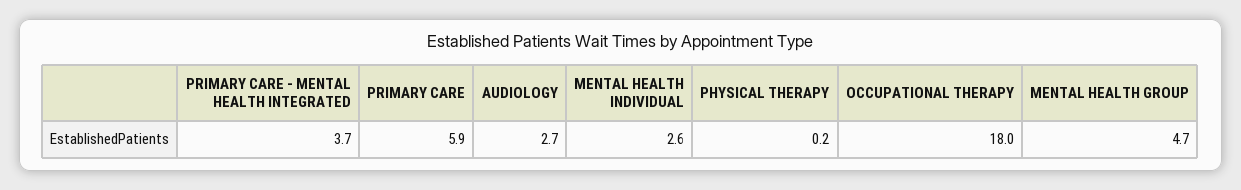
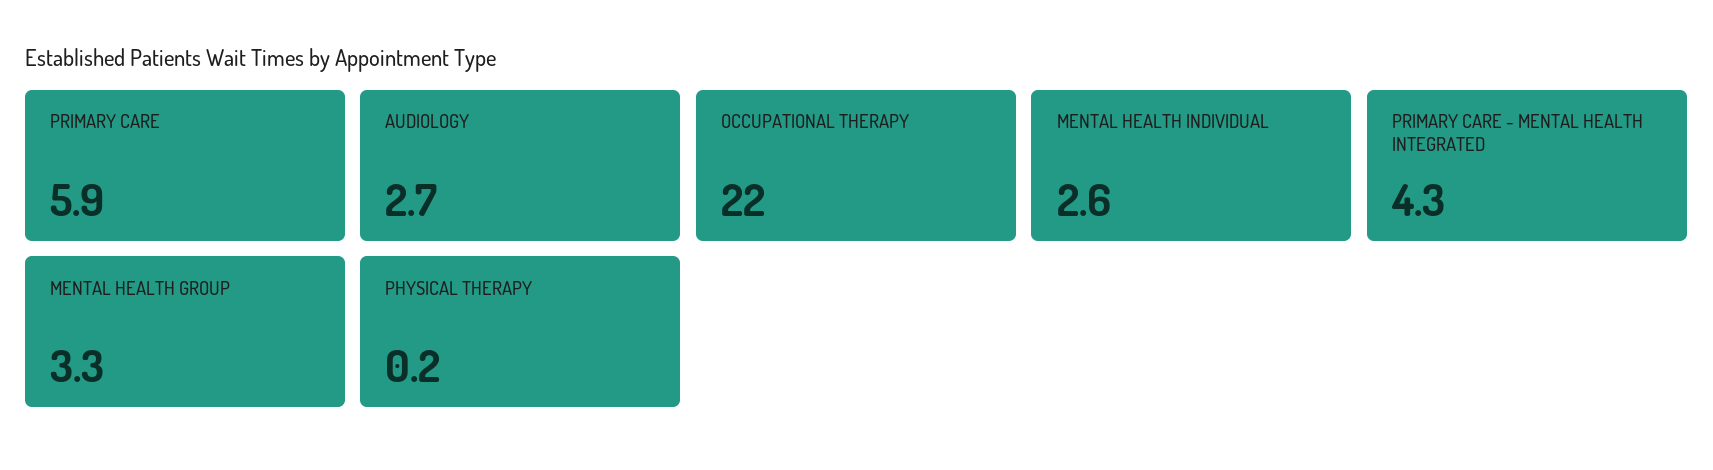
  {
-   "PRIMARY CARE - MENTAL HEALTH INTEGRATED": 3.7,
+   "PRIMARY CARE - MENTAL HEALTH INTEGRATED": 4.3,
    "PRIMARY CARE": 5.9,
    "AUDIOLOGY": 2.7,
    "MENTAL HEALTH INDIVIDUAL": 2.6,
    "PHYSICAL THERAPY": 0.2,
-   "OCCUPATIONAL THERAPY": 18,
+   "OCCUPATIONAL THERAPY": 22,
-   "MENTAL HEALTH GROUP": 4.7
+   "MENTAL HEALTH GROUP": 3.3
  }

